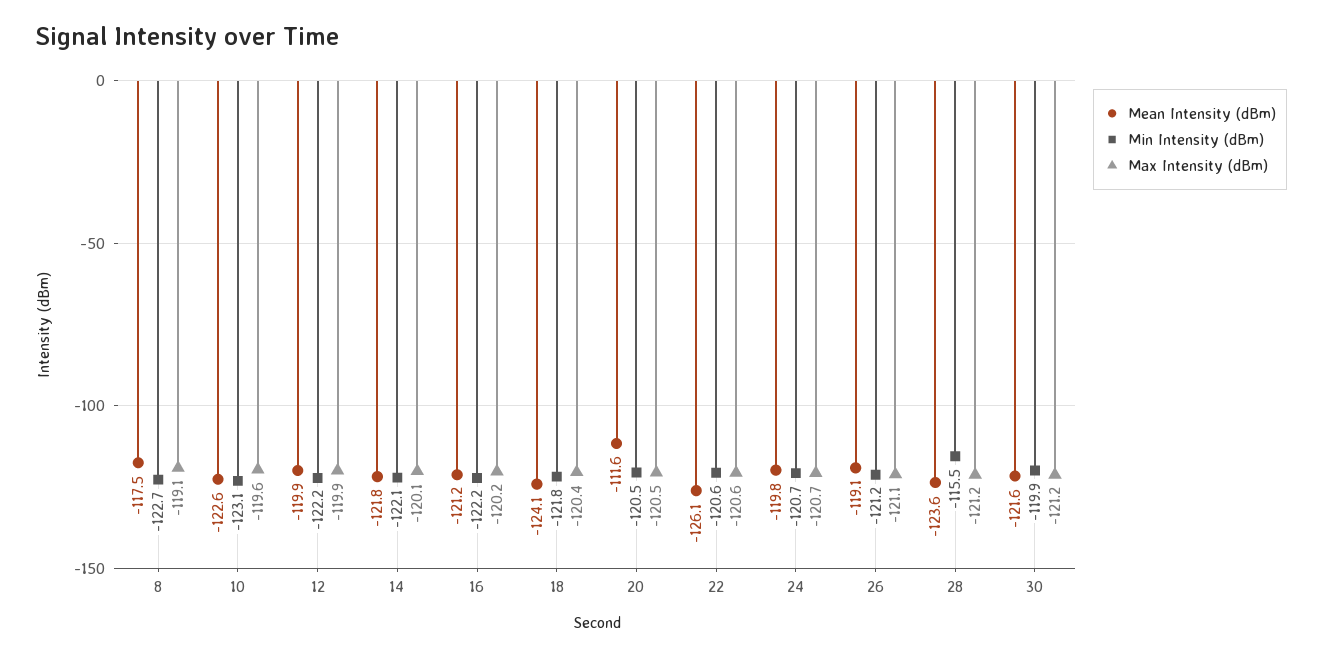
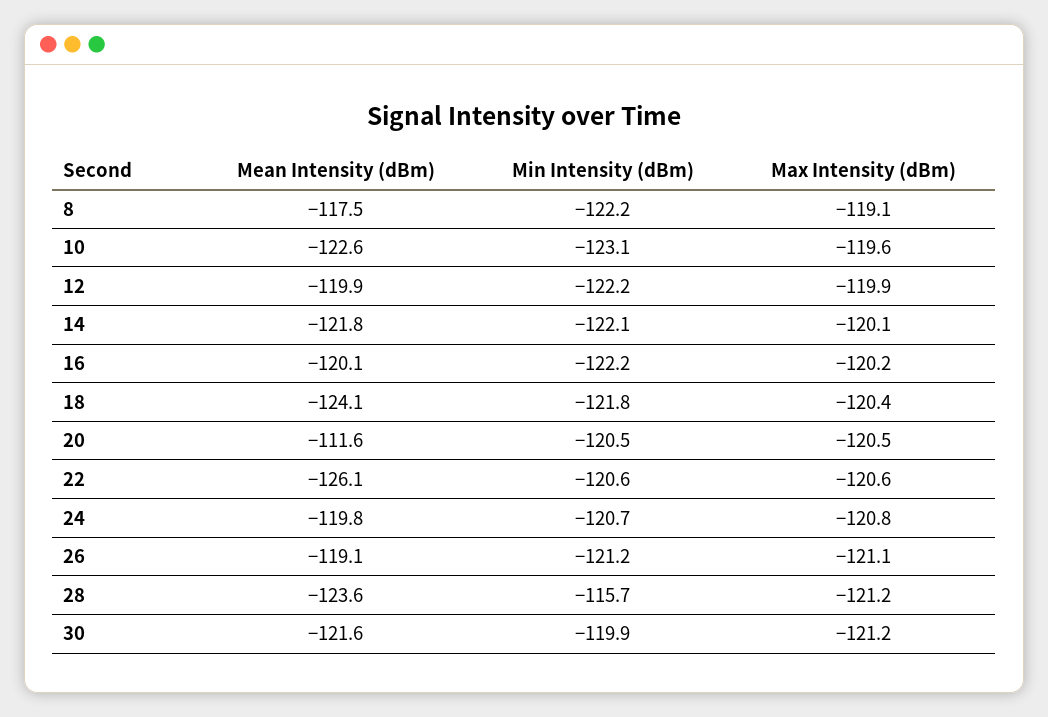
  {
    "Mean Intensity (dBm)": {
      "8": -117.5,
      "10": -122.6,
      "12": -119.9,
      "14": -121.8,
-     "16": -121.2,
+     "16": -120.1,
      "18": -124.1,
      "20": -111.6,
      "22": -126.1,
      "24": -119.8,
      "26": -119.1,
      "28": -123.6,
      "30": -121.6
    },
    "Min Intensity (dBm)": {
-     "8": -122.7,
+     "8": -122.2,
      "10": -123.1,
      "12": -122.2,
      "14": -122.1,
      "16": -122.2,
      "18": -121.8,
      "20": -120.5,
      "22": -120.6,
      "24": -120.7,
      "26": -121.2,
-     "28": -115.5,
+     "28": -115.7,
      "30": -119.9
    },
    "Max Intensity (dBm)": {
      "8": -119.1,
      "10": -119.6,
      "12": -119.9,
      "14": -120.1,
      "16": -120.2,
      "18": -120.4,
      "20": -120.5,
      "22": -120.6,
-     "24": -120.7,
+     "24": -120.8,
      "26": -121.1,
      "28": -121.2,
      "30": -121.2
    }
  }

